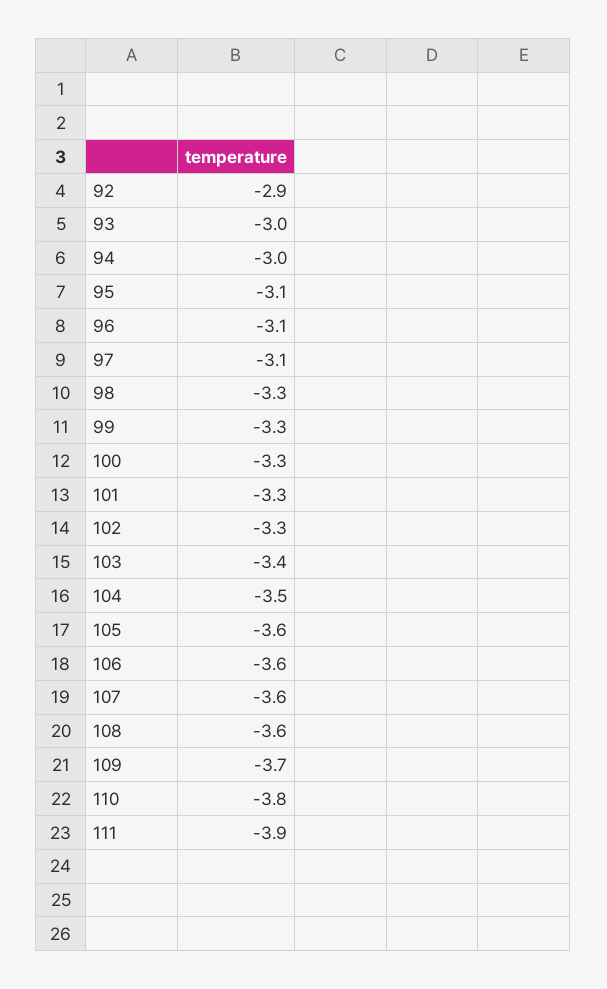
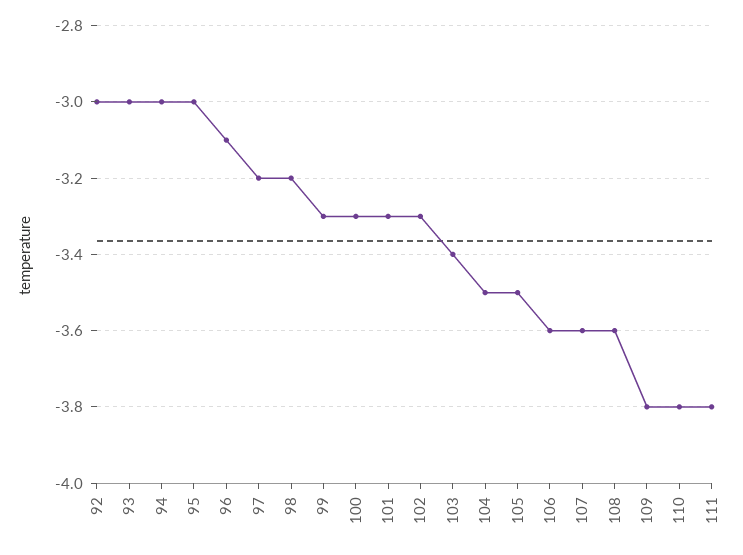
  {
-   "92": -2.9,
+   "92": -3,
    "93": -3,
    "94": -3,
-   "95": -3.1,
+   "95": -3,
    "96": -3.1,
-   "97": -3.1,
+   "97": -3.2,
-   "98": -3.3,
+   "98": -3.2,
    "99": -3.3,
    "100": -3.3,
    "101": -3.3,
    "102": -3.3,
    "103": -3.4,
    "104": -3.5,
-   "105": -3.6,
+   "105": -3.5,
    "106": -3.6,
    "107": -3.6,
    "108": -3.6,
-   "109": -3.7,
+   "109": -3.8,
    "110": -3.8,
-   "111": -3.9
+   "111": -3.8
  }

